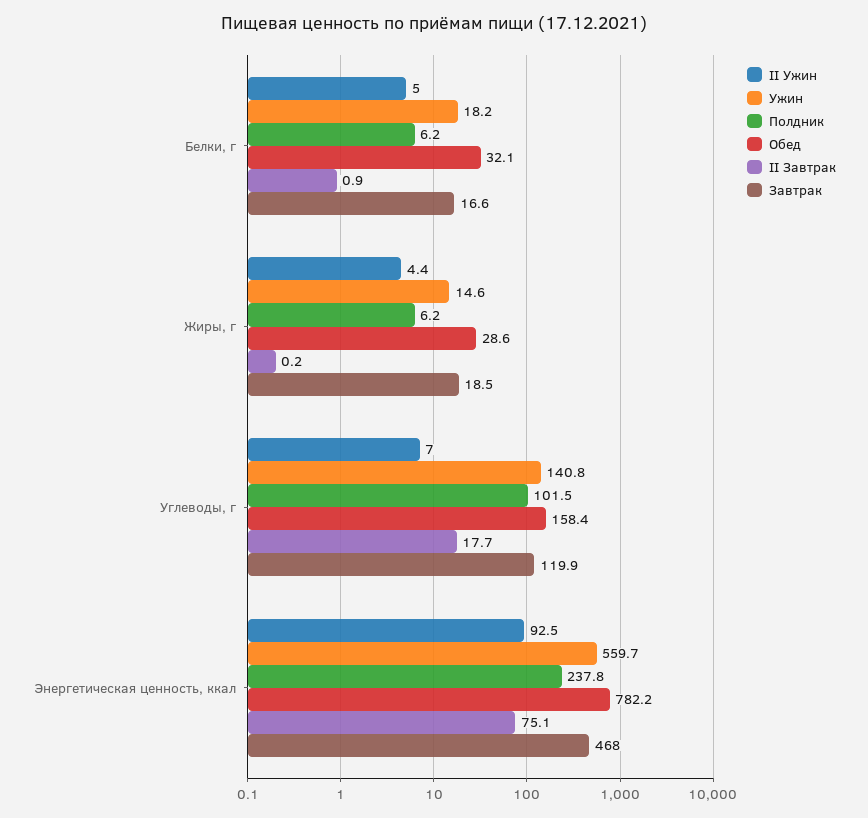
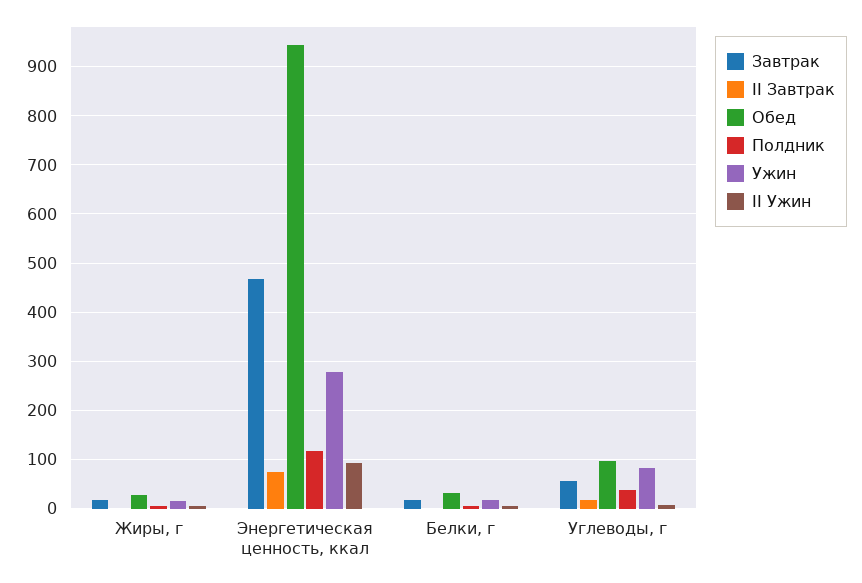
  {
    "II Ужин": {
      "Белки, г": 5,
      "Жиры, г": 4.4,
      "Углеводы, г": 7,
      "Энергетическая ценность, ккал": 92.5
    },
    "Ужин": {
      "Белки, г": 18.2,
      "Жиры, г": 14.6,
-     "Углеводы, г": 140.8,
+     "Углеводы, г": 80,
-     "Энергетическая ценность, ккал": 559.7
+     "Энергетическая ценность, ккал": 280
    },
    "Полдник": {
      "Белки, г": 6.2,
      "Жиры, г": 6.2,
-     "Углеводы, г": 101.5,
+     "Углеводы, г": 40,
-     "Энергетическая ценность, ккал": 237.8
+     "Энергетическая ценность, ккал": 120
    },
    "Обед": {
      "Белки, г": 32.1,
      "Жиры, г": 28.6,
-     "Углеводы, г": 158.4,
+     "Углеводы, г": 100,
-     "Энергетическая ценность, ккал": 782.2
+     "Энергетическая ценность, ккал": 940
    },
    "II Завтрак": {
      "Белки, г": 0.9,
      "Жиры, г": 0.2,
      "Углеводы, г": 17.7,
      "Энергетическая ценность, ккал": 75.1
    },
    "Завтрак": {
      "Белки, г": 16.6,
      "Жиры, г": 18.5,
-     "Углеводы, г": 119.9,
+     "Углеводы, г": 60,
      "Энергетическая ценность, ккал": 468
    }
  }

